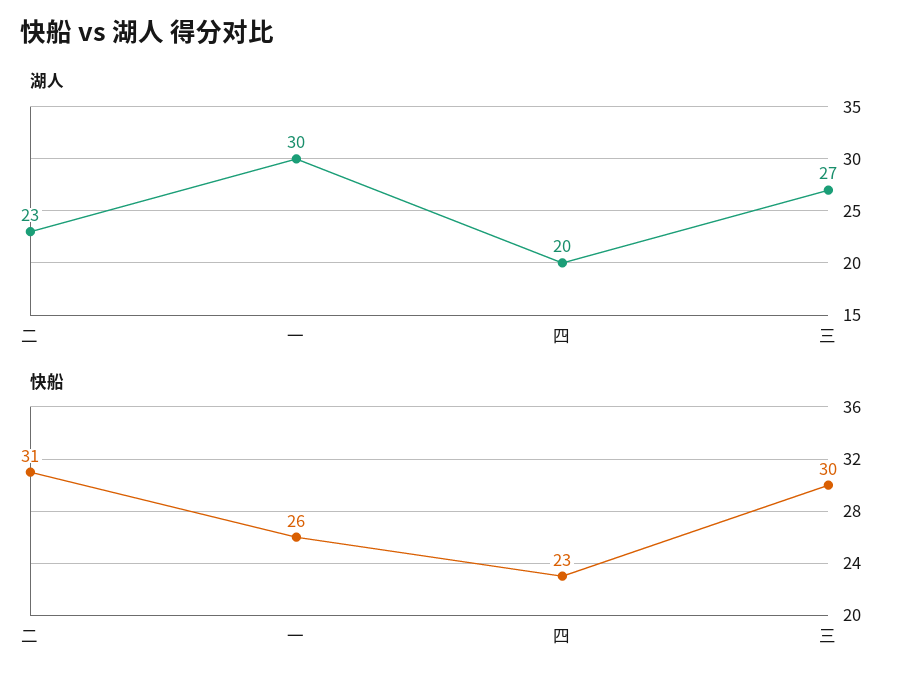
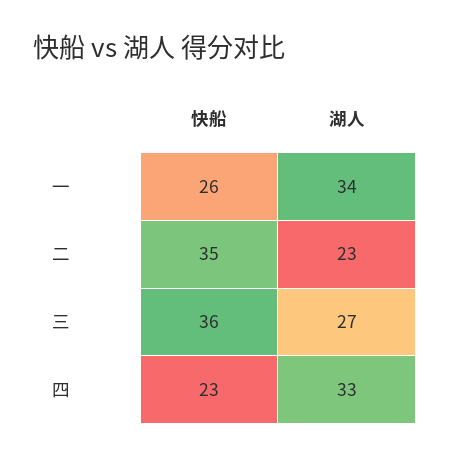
  {
    "湖人": {
      "二": 23,
-     "一": 30,
+     "一": 34,
-     "四": 20,
+     "四": 33,
      "三": 27
    },
    "快船": {
-     "二": 31,
+     "二": 35,
      "一": 26,
      "四": 23,
-     "三": 30
+     "三": 36
    }
  }

